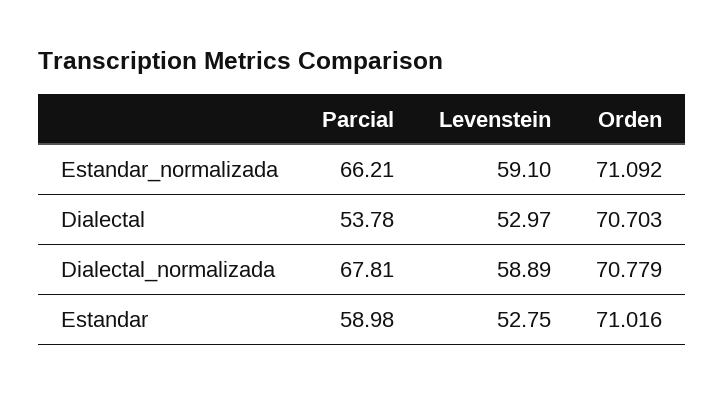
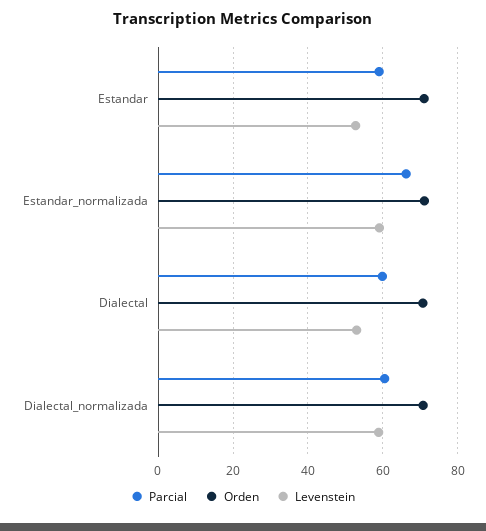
  {
    "Parcial": {
      "Estandar_normalizada": 66.21,
-     "Dialectal": 53.78,
+     "Dialectal": 60,
-     "Dialectal_normalizada": 67.81,
+     "Dialectal_normalizada": 60,
      "Estandar": 58.98
    },
    "Levenstein": {
      "Estandar_normalizada": 59.1,
      "Dialectal": 52.97,
      "Dialectal_normalizada": 58.89,
      "Estandar": 52.75
    },
    "Orden": {
      "Estandar_normalizada": 71.092,
      "Dialectal": 70.703,
      "Dialectal_normalizada": 70.779,
      "Estandar": 71.016
    }
  }

